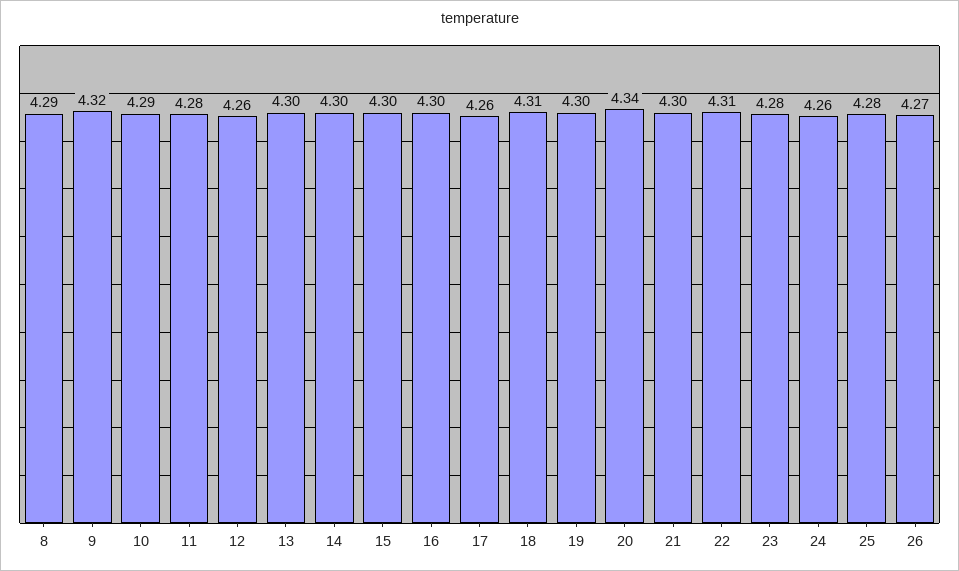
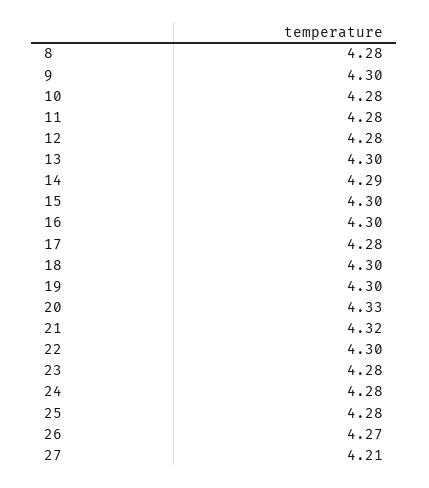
  {
-   "8": 4.29,
+   "8": 4.28,
-   "9": 4.32,
+   "9": 4.3,
-   "10": 4.29,
+   "10": 4.28,
    "11": 4.28,
-   "12": 4.26,
+   "12": 4.28,
    "13": 4.3,
-   "14": 4.3,
+   "14": 4.29,
    "15": 4.3,
    "16": 4.3,
-   "17": 4.26,
+   "17": 4.28,
-   "18": 4.31,
+   "18": 4.3,
    "19": 4.3,
-   "20": 4.34,
+   "20": 4.33,
-   "21": 4.3,
+   "21": 4.32,
-   "22": 4.31,
+   "22": 4.3,
    "23": 4.28,
-   "24": 4.26,
+   "24": 4.28,
    "25": 4.28,
-   "26": 4.27
+   "26": 4.27,
+   "27": 4.21
  }

